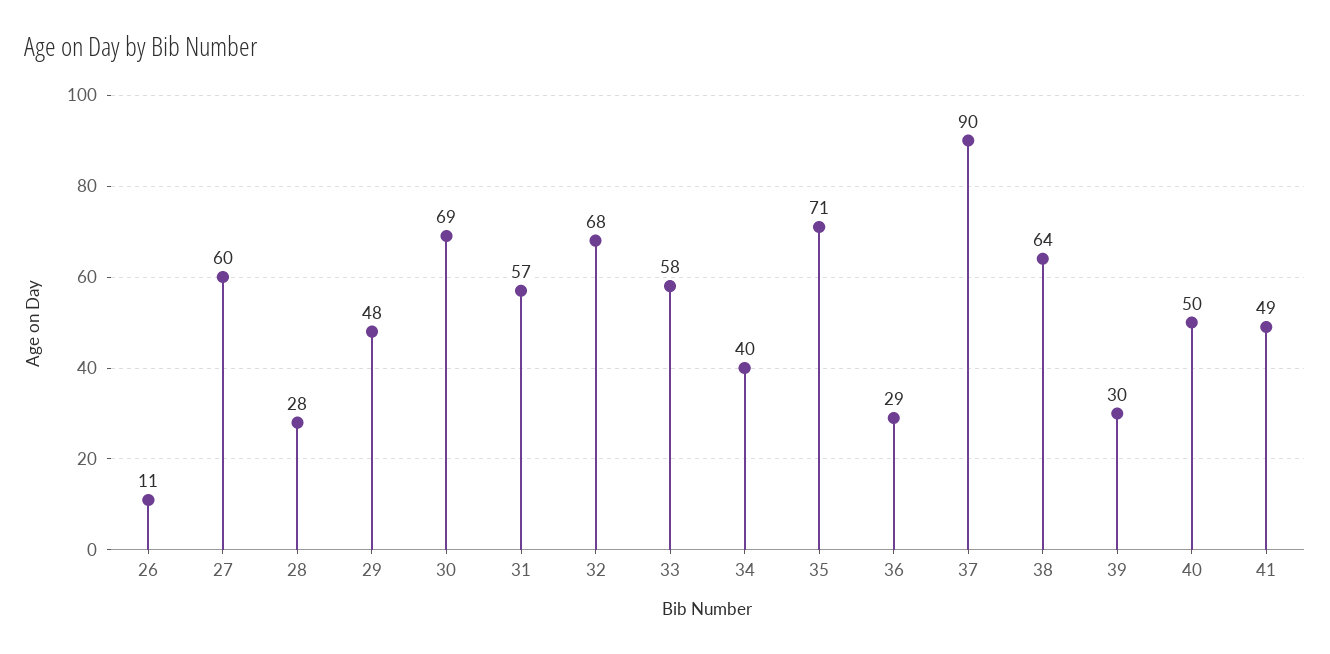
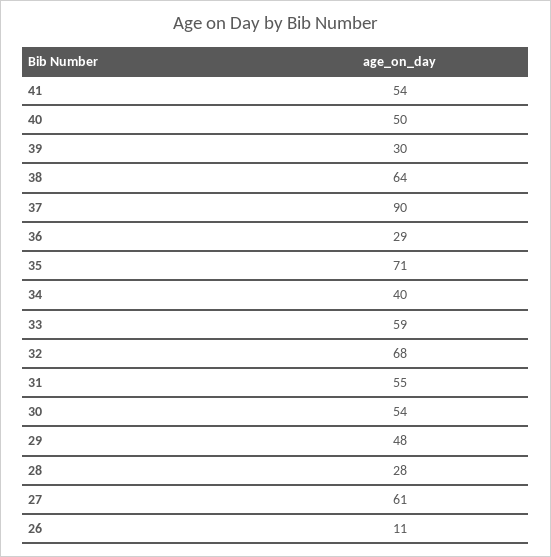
  {
    "26": 11,
-   "27": 60,
+   "27": 61,
    "28": 28,
    "29": 48,
-   "30": 69,
+   "30": 54,
-   "31": 57,
+   "31": 55,
    "32": 68,
-   "33": 58,
+   "33": 59,
    "34": 40,
    "35": 71,
    "36": 29,
    "37": 90,
    "38": 64,
    "39": 30,
    "40": 50,
-   "41": 49
+   "41": 54
  }

